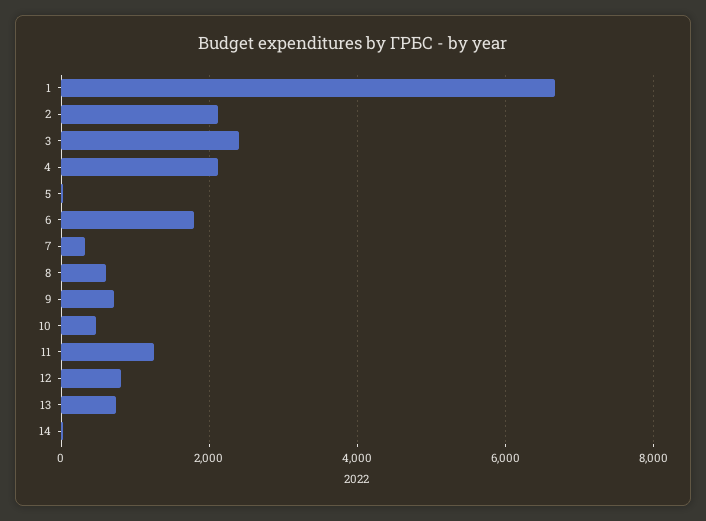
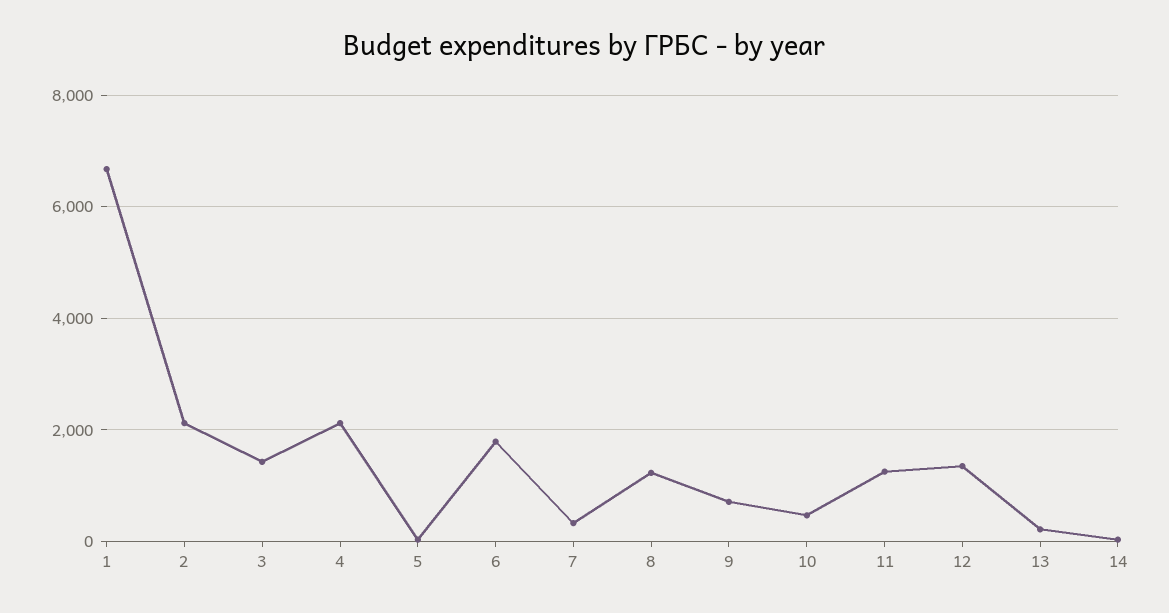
  {
    "1": 6600,
    "2": 2200,
-   "3": 2400,
+   "3": 1400,
    "4": 2200,
    "5": 0,
    "6": 1800,
    "7": 400,
-   "8": 600,
+   "8": 1200,
    "9": 800,
    "10": 400,
    "11": 1200,
-   "12": 800,
+   "12": 1400,
-   "13": 800,
+   "13": 200,
    "14": 0
  }

